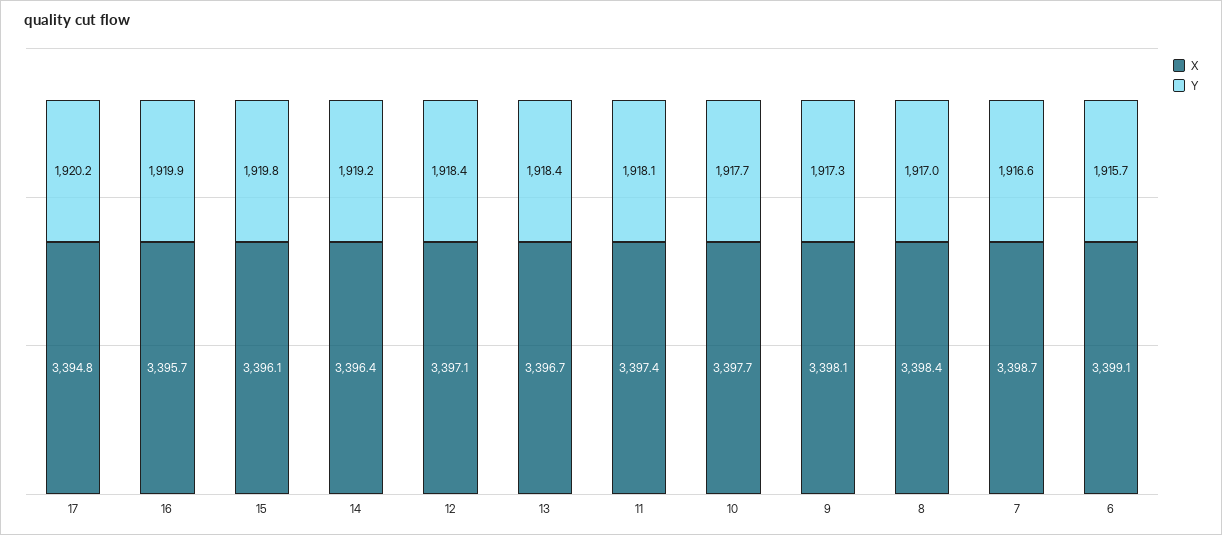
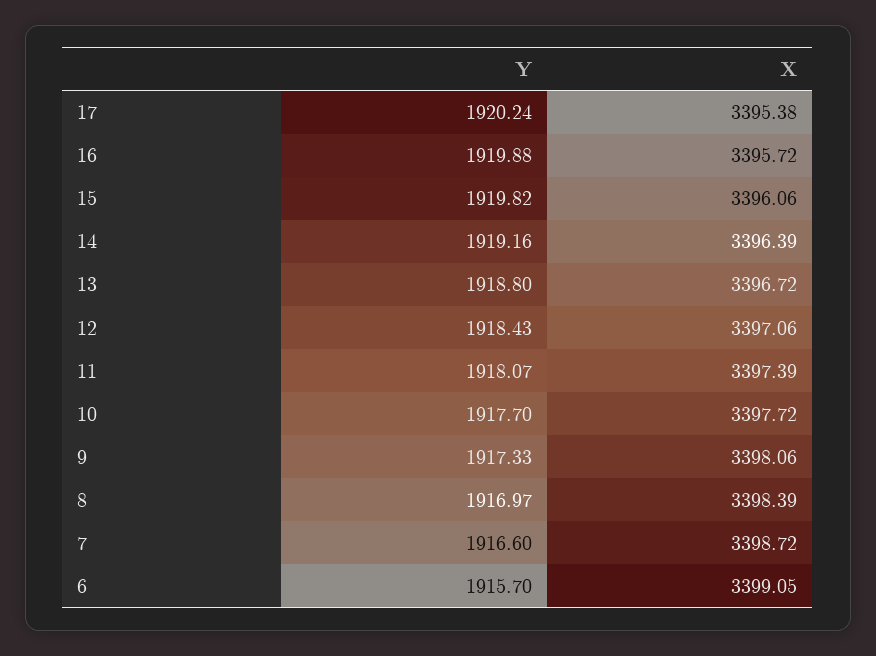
  {
    "X": {
-     "17": 3394.8,
+     "17": 3395.38,
      "16": 3395.72,
      "15": 3396.06,
      "14": 3396.39,
      "12": 3397.06,
      "13": 3396.72,
      "11": 3397.39,
      "10": 3397.72,
      "9": 3398.06,
      "8": 3398.39,
      "7": 3398.72,
      "6": 3399.05
    },
    "Y": {
      "17": 1920.24,
      "16": 1919.88,
      "15": 1919.82,
      "14": 1919.16,
      "12": 1918.43,
-     "13": 1918.4,
+     "13": 1918.8,
      "11": 1918.07,
      "10": 1917.7,
      "9": 1917.33,
      "8": 1916.97,
      "7": 1916.6,
      "6": 1915.7
    }
  }

